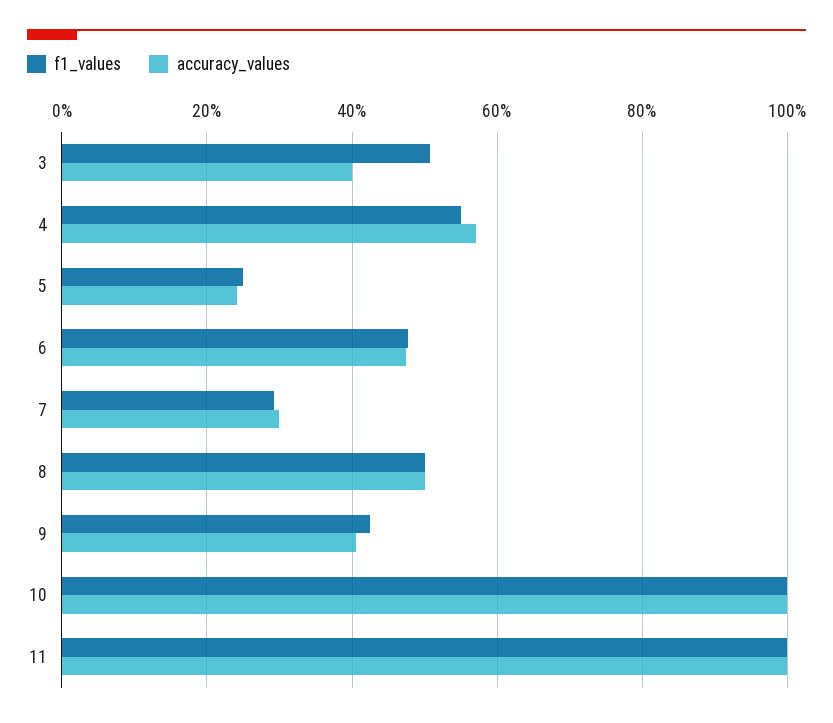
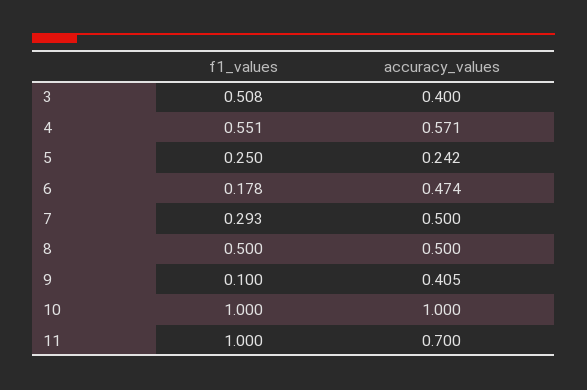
  {
    "f1_values": {
      "3": 0.508,
      "4": 0.551,
      "5": 0.25,
-     "6": 0.48,
+     "6": 0.178,
      "7": 0.293,
      "8": 0.5,
-     "9": 0.42,
+     "9": 0.1,
      "10": 1,
      "11": 1
    },
    "accuracy_values": {
      "3": 0.4,
      "4": 0.571,
      "5": 0.242,
      "6": 0.474,
-     "7": 0.3,
+     "7": 0.5,
      "8": 0.5,
      "9": 0.405,
      "10": 1,
-     "11": 1
+     "11": 0.7
    }
  }

